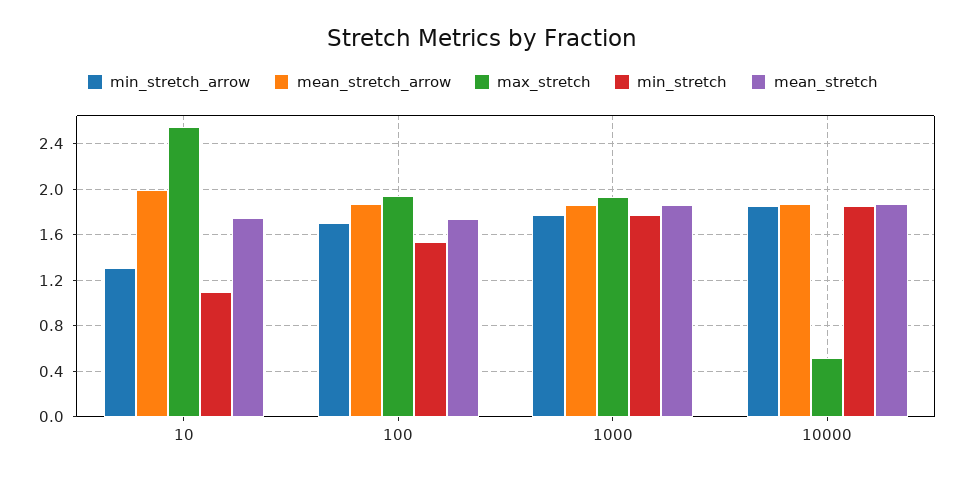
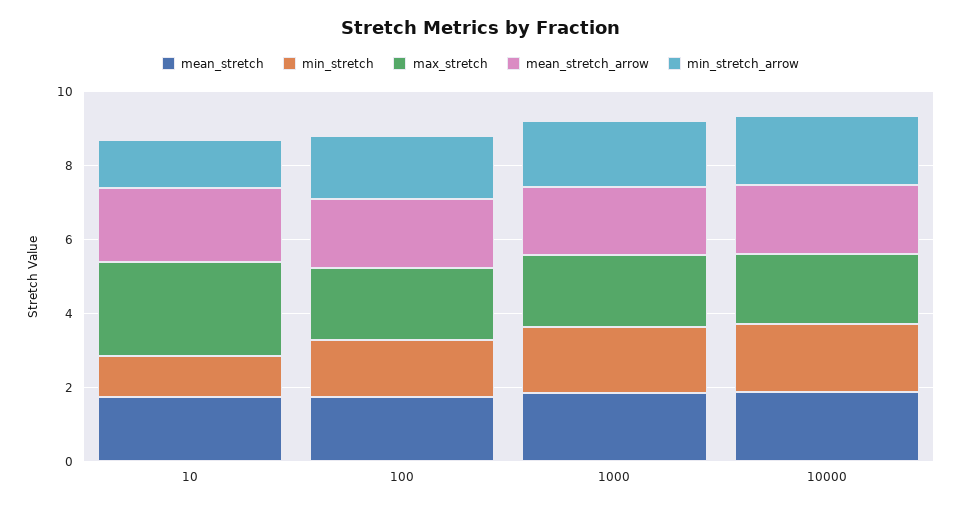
  {
    "min_stretch_arrow": {
      "10": 1.3,
      "100": 1.7,
      "1000": 1.8,
      "10000": 1.9
    },
    "mean_stretch_arrow": {
      "10": 2,
      "100": 1.9,
      "1000": 1.9,
      "10000": 1.9
    },
    "max_stretch": {
      "10": 2.5,
      "100": 1.9,
      "1000": 1.9,
-     "10000": 0.5
+     "10000": 2
    },
    "min_stretch": {
      "10": 1.1,
      "100": 1.5,
      "1000": 1.8,
      "10000": 1.9
    },
    "mean_stretch": {
      "10": 1.7,
      "100": 1.7,
      "1000": 1.9,
      "10000": 1.9
    }
  }

